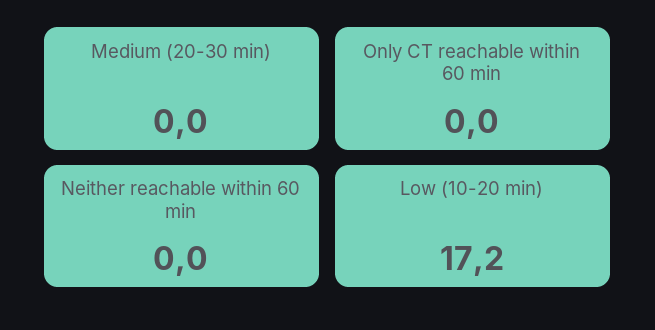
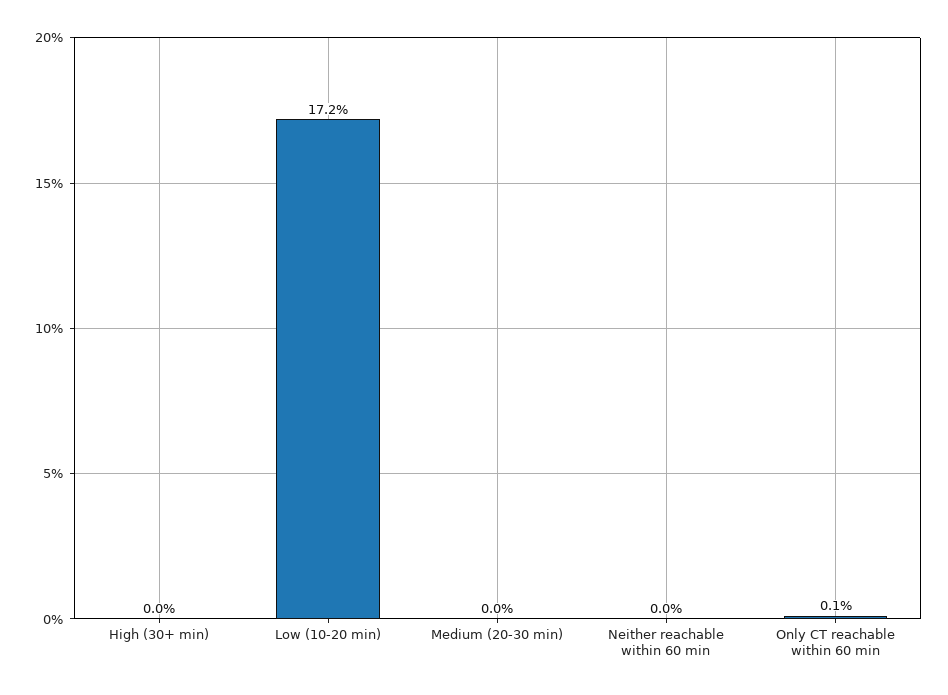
  {
    "Medium (20-30 min)": 0,
-   "Only CT reachable within 60 min": 0,
+   "Only CT reachable within 60 min": 0.1,
    "Neither reachable within 60 min": 0,
-   "Low (10-20 min)": 17.2
+   "Low (10-20 min)": 17.2,
+   "High (30+ min)": 0
  }

